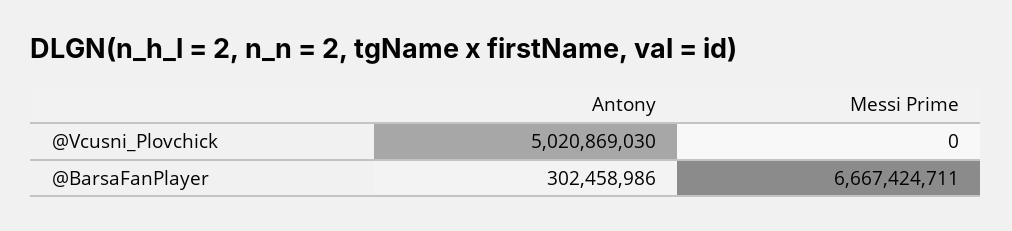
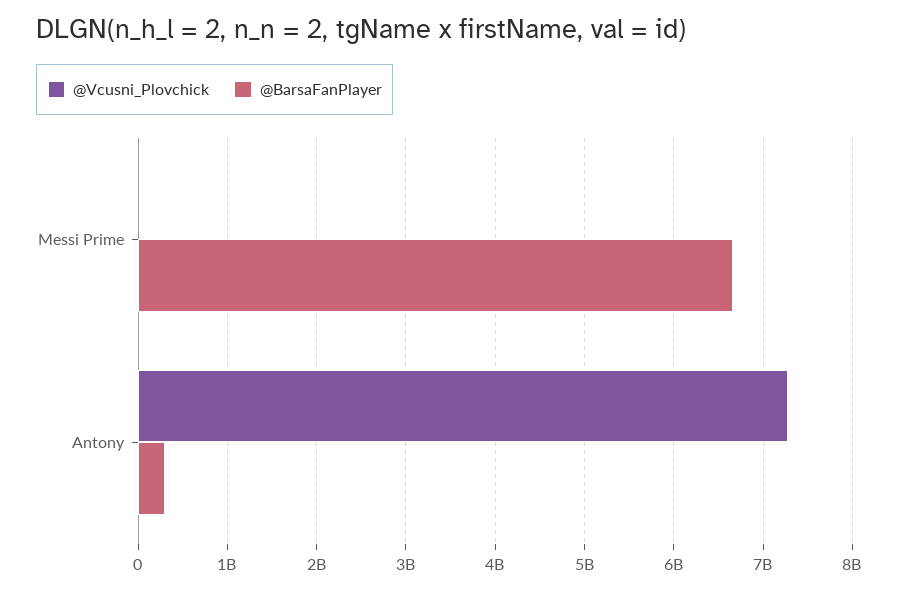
  {
    "@Vcusni_Plovchick": {
-     "Antony": 5020869030,
+     "Antony": 7300000000,
      "Messi Prime": 0
    },
    "@BarsaFanPlayer": {
      "Antony": 302458986,
      "Messi Prime": 6667424711
    }
  }

